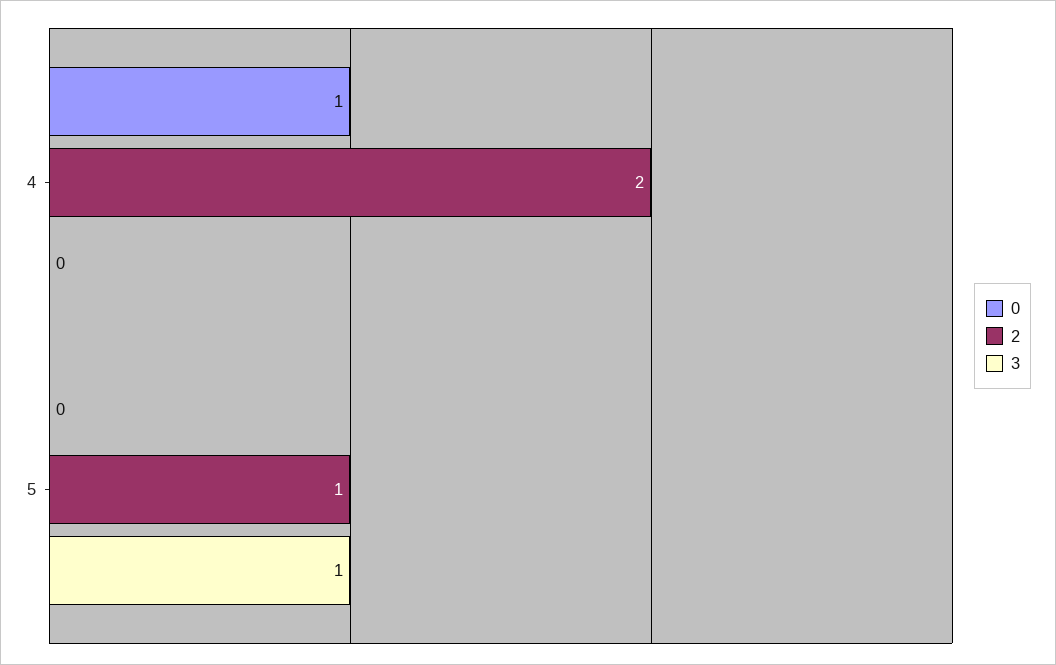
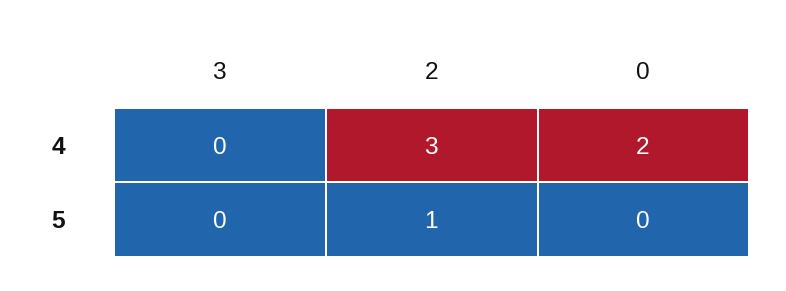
  {
    "0": {
-     "4": 1,
+     "4": 2,
      "5": 0
    },
    "2": {
-     "4": 2,
+     "4": 3,
      "5": 1
    },
    "3": {
      "4": 0,
-     "5": 1
+     "5": 0
    }
  }

